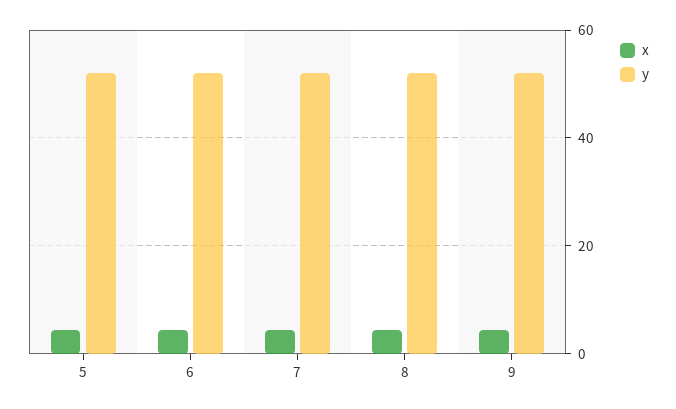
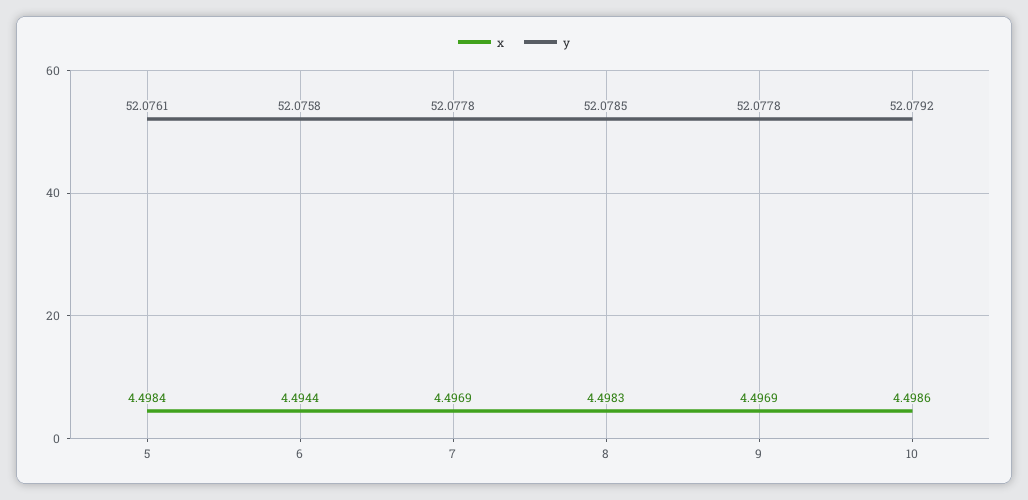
  {
    "x": {
      "5": 4.4984,
      "6": 4.4944,
      "7": 4.4969,
      "8": 4.4983,
-     "9": 4.4969
+     "9": 4.4969,
+     "10": 4.4986
    },
    "y": {
      "5": 52.0761,
      "6": 52.0758,
      "7": 52.0778,
      "8": 52.0785,
-     "9": 52.0778
+     "9": 52.0778,
+     "10": 52.0792
    }
  }

